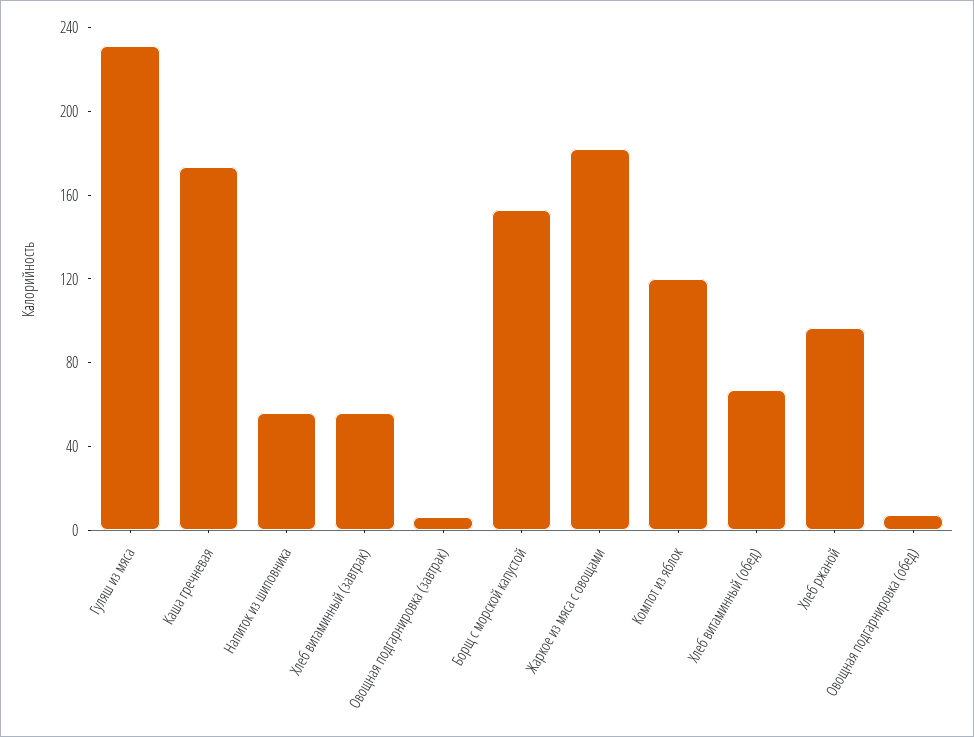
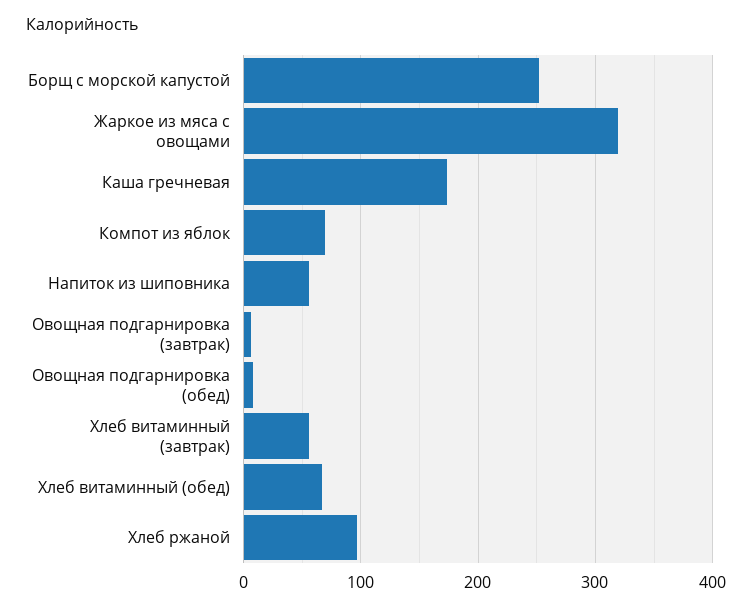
  {
-   "Гуляш из мяса": 230,
    "Каша гречневая": 170,
    "Напиток из шиповника": 60,
    "Хлеб витаминный (завтрак)": 60,
    "Овощная подгарнировка (завтрак)": 10,
-   "Борщ с морской капустой": 150,
+   "Борщ с морской капустой": 250,
-   "Жаркое из мяса с овощами": 180,
+   "Жаркое из мяса с овощами": 320,
-   "Компот из яблок": 120,
+   "Компот из яблок": 70,
    "Хлеб витаминный (обед)": 70,
    "Хлеб ржаной": 100,
    "Овощная подгарнировка (обед)": 10
  }

